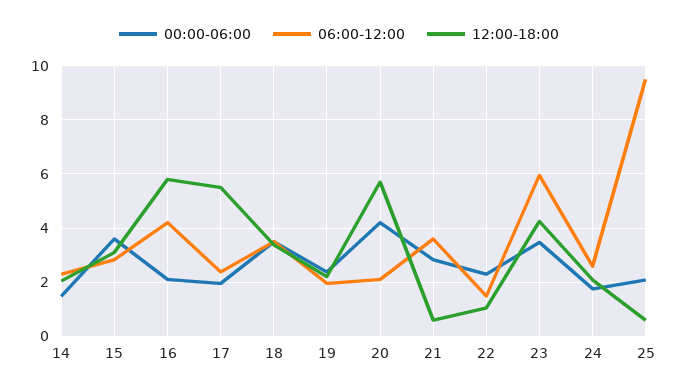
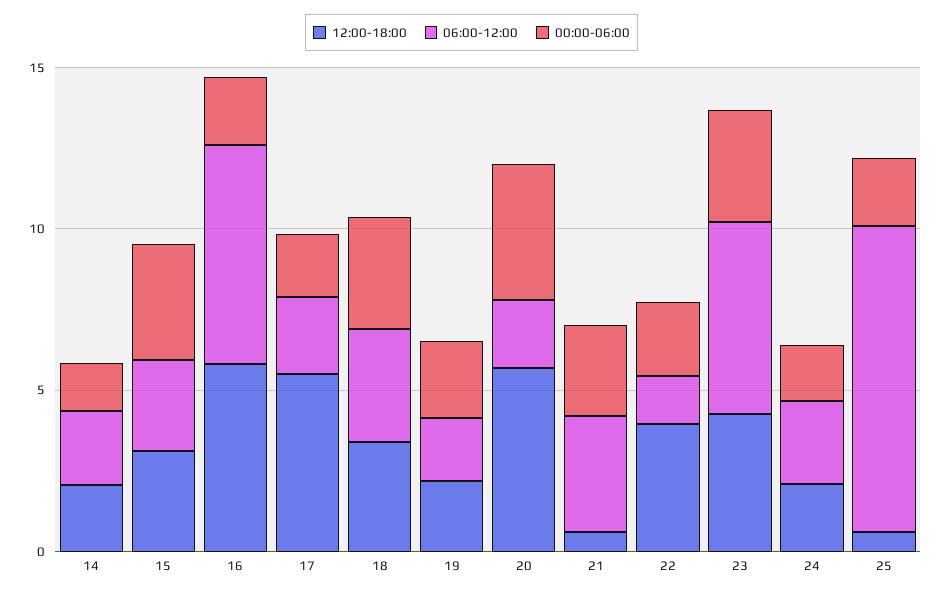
  {
    "00:00-06:00": {
      "14": 1.5,
      "15": 3.5,
      "16": 2,
      "17": 2,
      "18": 3.5,
      "19": 2.5,
      "20": 4.25,
      "21": 2.75,
      "22": 2.25,
      "23": 3.5,
      "24": 1.75,
      "25": 2
    },
    "06:00-12:00": {
      "14": 2.25,
      "15": 2.75,
-     "16": 4.25,
+     "16": 7,
      "17": 2.5,
      "18": 3.5,
      "19": 2,
      "20": 2,
      "21": 3.5,
      "22": 1.5,
      "23": 6,
      "24": 2.5,
      "25": 9.5
    },
    "12:00-18:00": {
      "14": 2,
      "15": 3,
      "16": 5.75,
      "17": 5.5,
      "18": 3.5,
      "19": 2.25,
      "20": 5.75,
      "21": 0.5,
-     "22": 1,
+     "22": 4,
      "23": 4.25,
      "24": 2,
      "25": 0.5
    }
  }

